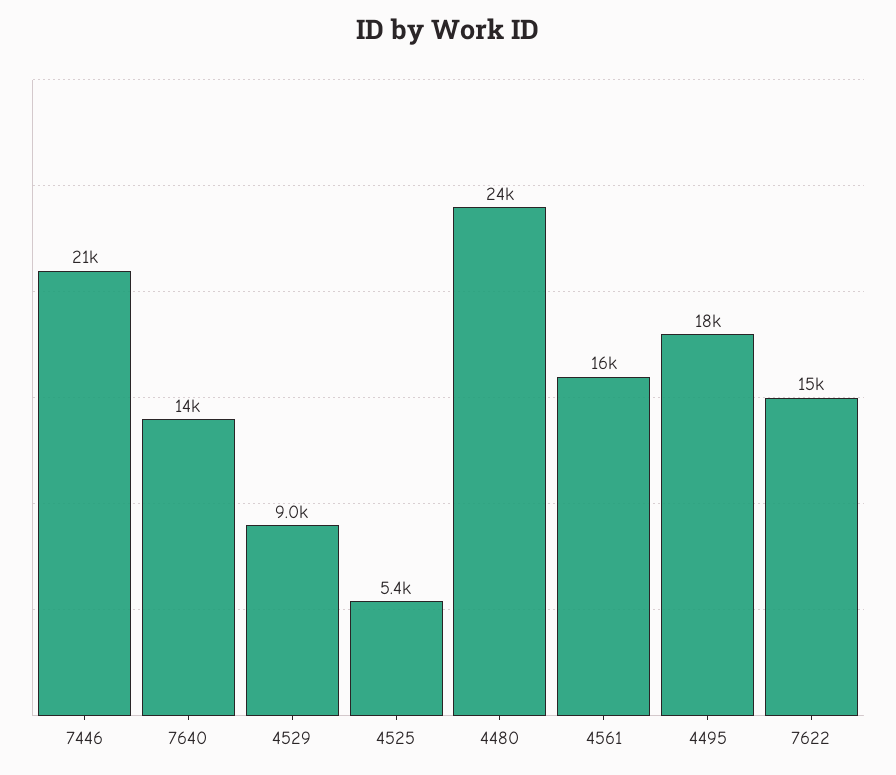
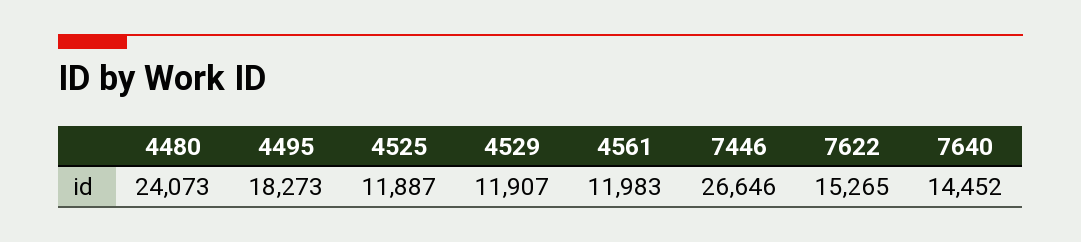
  {
-   "7446": 21000,
+   "7446": 26646,
    "7640": 14452,
-   "4529": 9000,
+   "4529": 11907,
-   "4525": 5400,
+   "4525": 11887,
    "4480": 24073,
-   "4561": 16000,
+   "4561": 11983,
    "4495": 18273,
    "7622": 15265
  }

